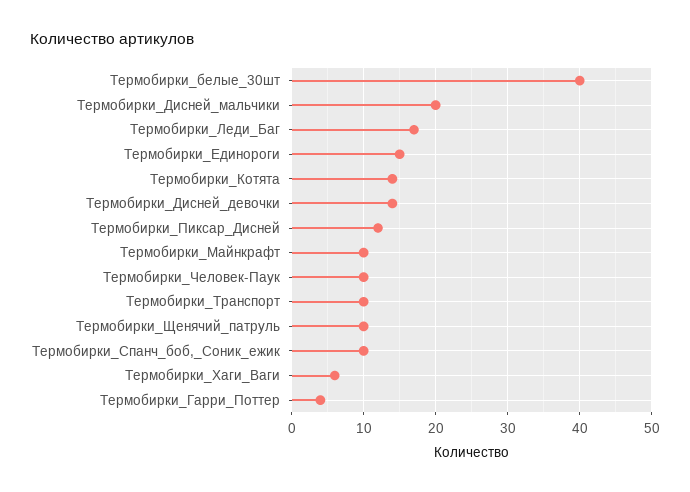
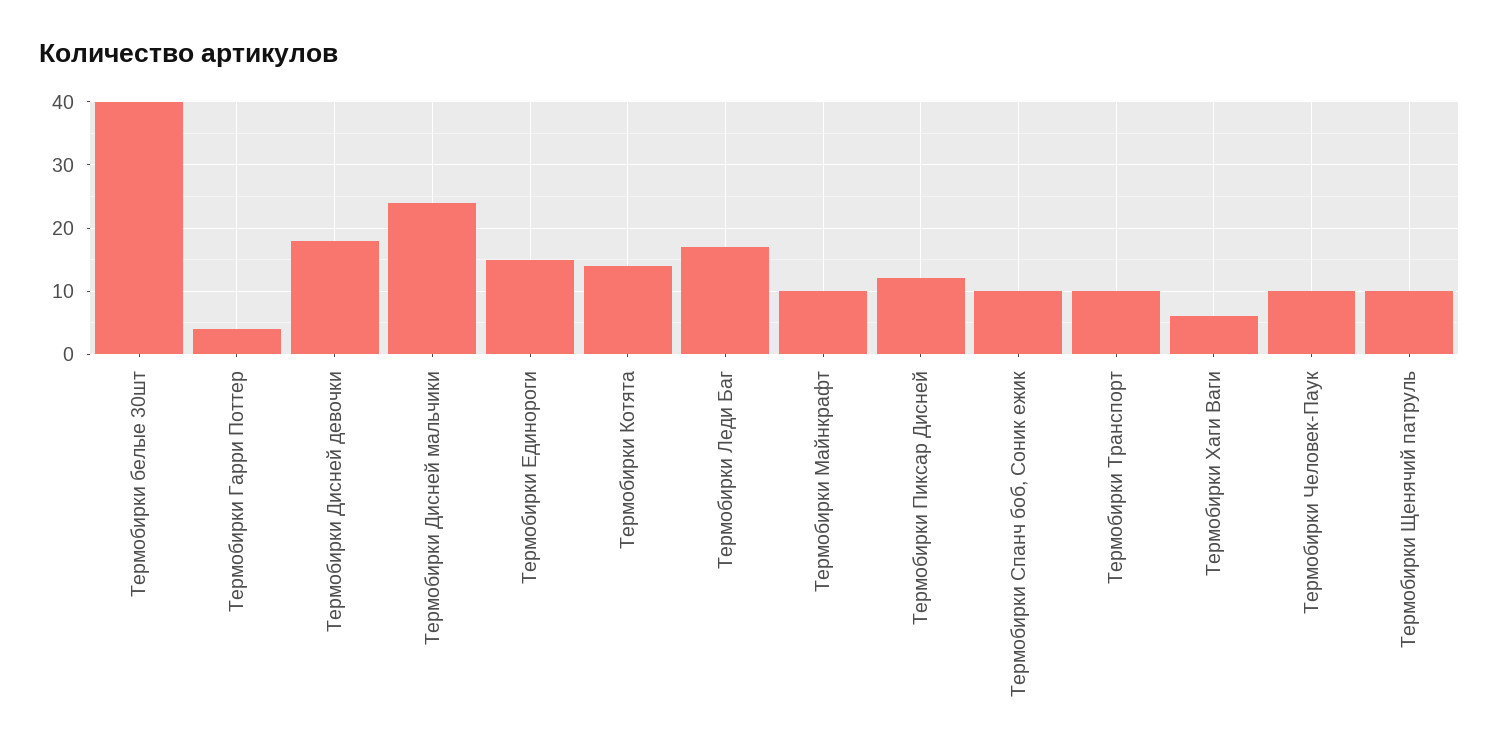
  {
    "Термобирки_белые_30шт": 40,
-   "Термобирки_Дисней_мальчики": 20,
+   "Термобирки_Дисней_мальчики": 24,
    "Термобирки_Леди_Баг": 17,
    "Термобирки_Единороги": 15,
    "Термобирки_Котята": 14,
-   "Термобирки_Дисней_девочки": 14,
+   "Термобирки_Дисней_девочки": 18,
    "Термобирки_Пиксар_Дисней": 12,
    "Термобирки_Майнкрафт": 10,
    "Термобирки_Человек-Паук": 10,
    "Термобирки_Транспорт": 10,
    "Термобирки_Щенячий_патруль": 10,
    "Термобирки_Спанч_боб,_Соник_ежик": 10,
    "Термобирки_Хаги_Ваги": 6,
    "Термобирки_Гарри_Поттер": 4
  }

